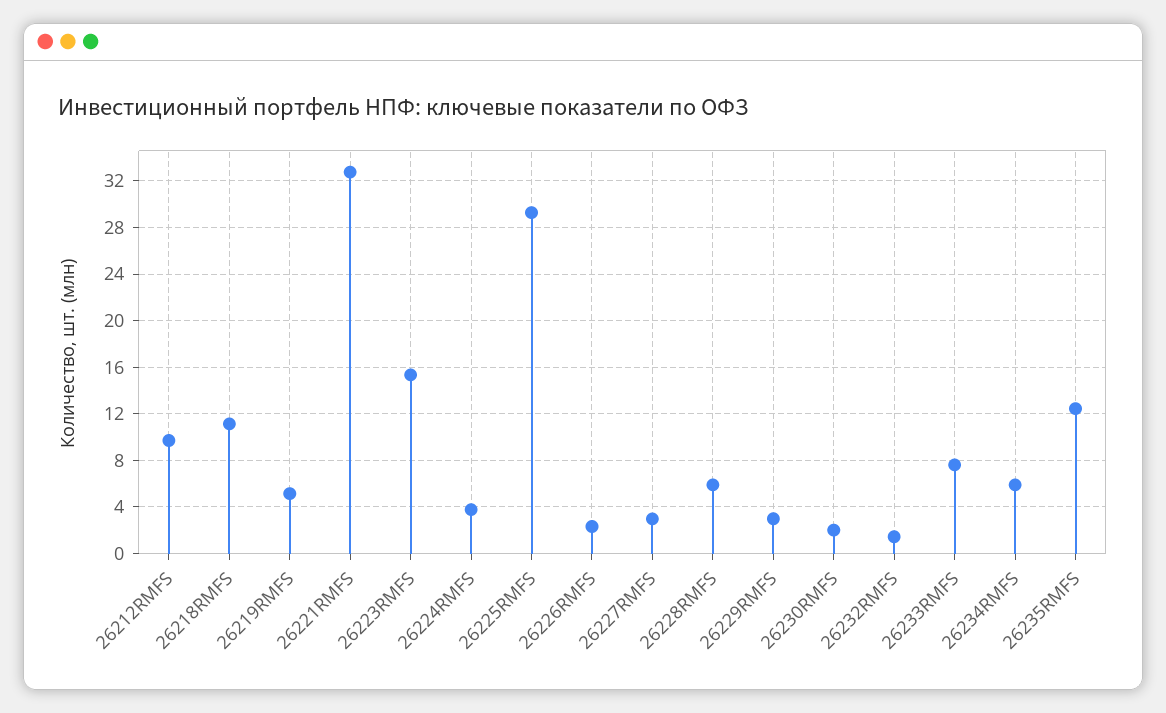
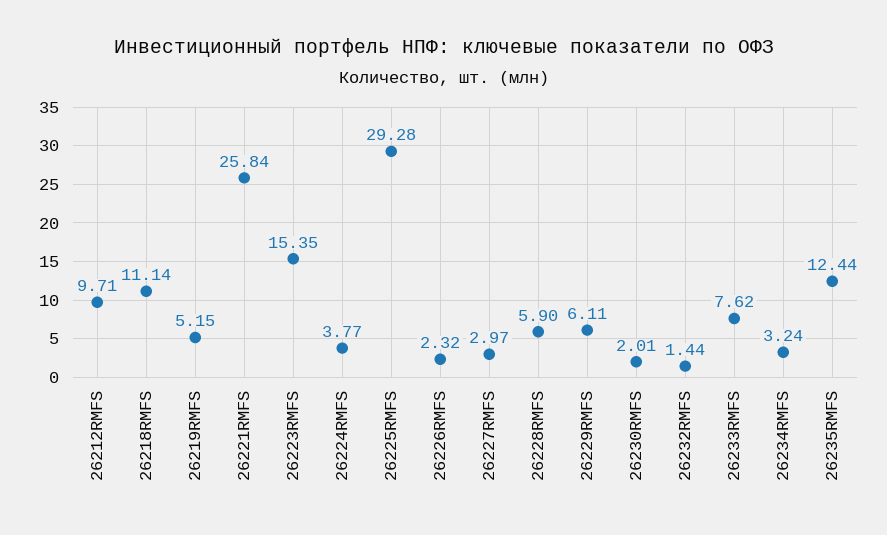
  {
    "26212RMFS": 9.71,
    "26218RMFS": 11.14,
    "26219RMFS": 5.15,
-   "26221RMFS": 33,
+   "26221RMFS": 25.84,
    "26223RMFS": 15.35,
    "26224RMFS": 3.77,
    "26225RMFS": 29.28,
    "26226RMFS": 2.32,
    "26227RMFS": 2.97,
    "26228RMFS": 5.9,
-   "26229RMFS": 3,
+   "26229RMFS": 6.11,
    "26230RMFS": 2.01,
    "26232RMFS": 1.44,
    "26233RMFS": 7.62,
-   "26234RMFS": 6,
+   "26234RMFS": 3.24,
    "26235RMFS": 12.44
  }

